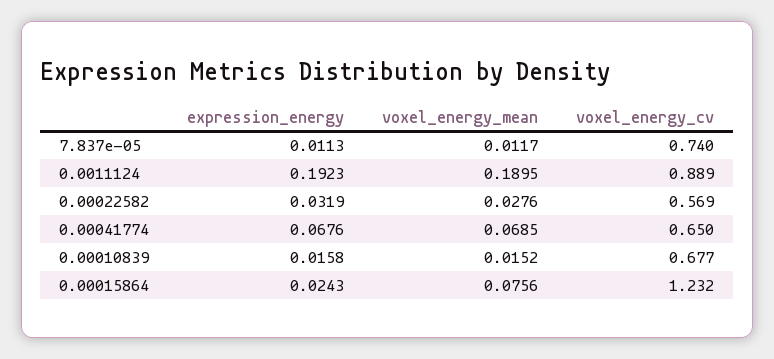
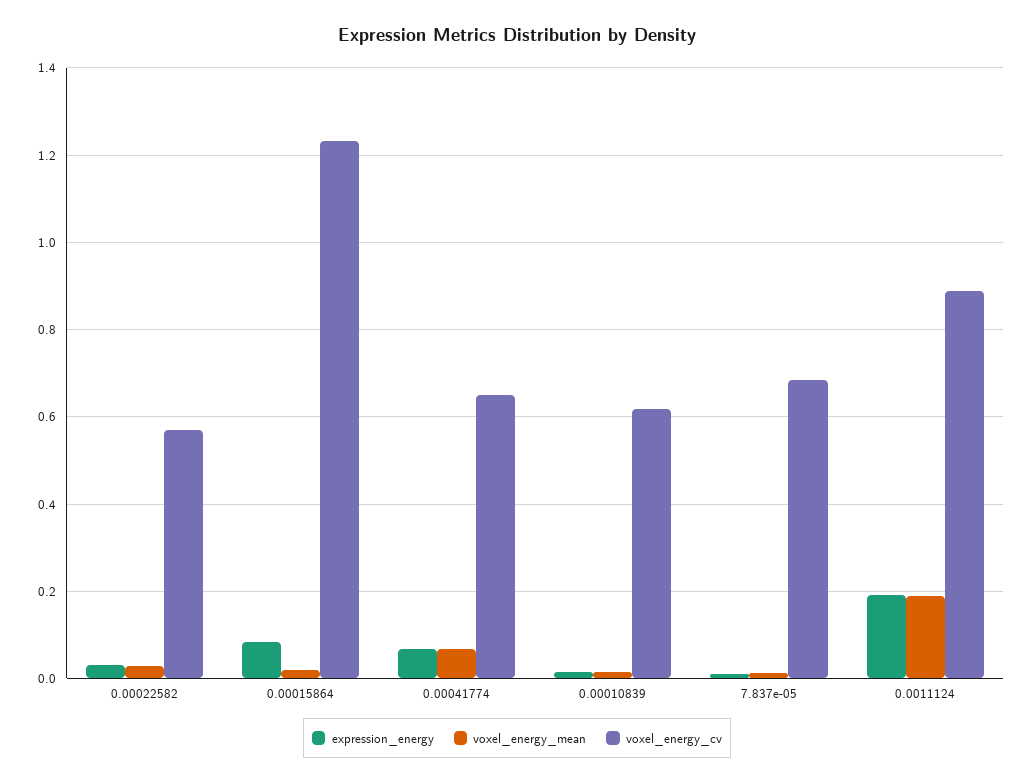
  {
    "expression_energy": {
      "7.837e-05": 0.0113,
      "0.0011124": 0.1923,
      "0.00022582": 0.0319,
      "0.00041774": 0.0676,
      "0.00010839": 0.0158,
-     "0.00015864": 0.0243
+     "0.00015864": 0.08
    },
    "voxel_energy_mean": {
      "7.837e-05": 0.0117,
      "0.0011124": 0.1895,
      "0.00022582": 0.0276,
      "0.00041774": 0.0685,
      "0.00010839": 0.0152,
-     "0.00015864": 0.0756
+     "0.00015864": 0.02
    },
    "voxel_energy_cv": {
-     "7.837e-05": 0.74,
+     "7.837e-05": 0.68,
      "0.0011124": 0.889,
      "0.00022582": 0.569,
      "0.00041774": 0.65,
-     "0.00010839": 0.677,
+     "0.00010839": 0.62,
      "0.00015864": 1.232
    }
  }

